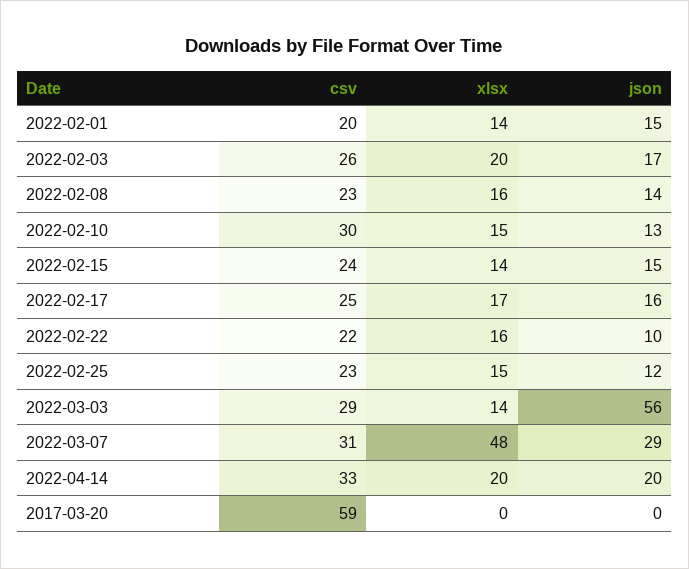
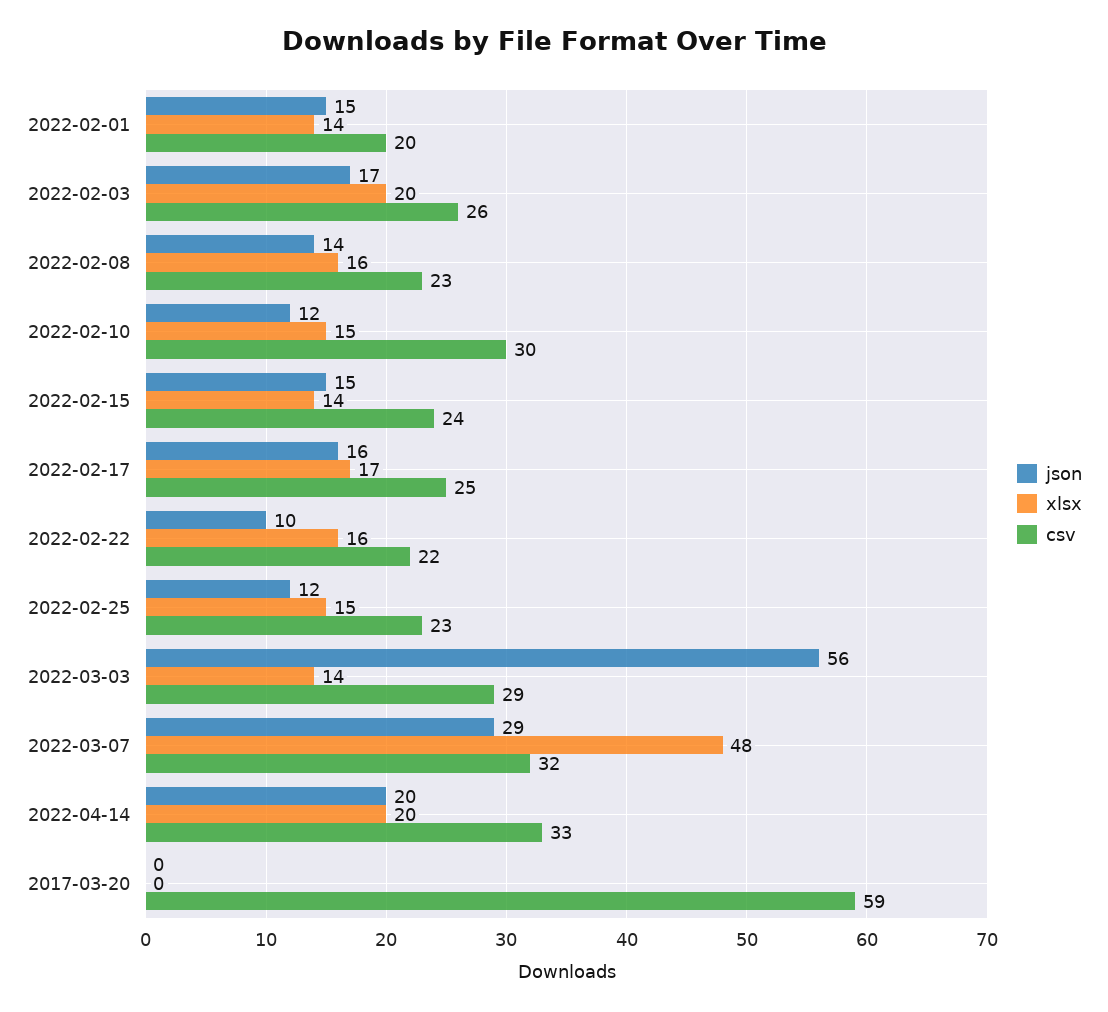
  {
    "csv": {
      "2022-02-01": 20,
      "2022-02-03": 26,
      "2022-02-08": 23,
      "2022-02-10": 30,
      "2022-02-15": 24,
      "2022-02-17": 25,
      "2022-02-22": 22,
      "2022-02-25": 23,
      "2022-03-03": 29,
-     "2022-03-07": 31,
+     "2022-03-07": 32,
      "2022-04-14": 33,
      "2017-03-20": 59
    },
    "xlsx": {
      "2022-02-01": 14,
      "2022-02-03": 20,
      "2022-02-08": 16,
      "2022-02-10": 15,
      "2022-02-15": 14,
      "2022-02-17": 17,
      "2022-02-22": 16,
      "2022-02-25": 15,
      "2022-03-03": 14,
      "2022-03-07": 48,
      "2022-04-14": 20,
      "2017-03-20": 0
    },
    "json": {
      "2022-02-01": 15,
      "2022-02-03": 17,
      "2022-02-08": 14,
-     "2022-02-10": 13,
+     "2022-02-10": 12,
      "2022-02-15": 15,
      "2022-02-17": 16,
      "2022-02-22": 10,
      "2022-02-25": 12,
      "2022-03-03": 56,
      "2022-03-07": 29,
      "2022-04-14": 20,
      "2017-03-20": 0
    }
  }

